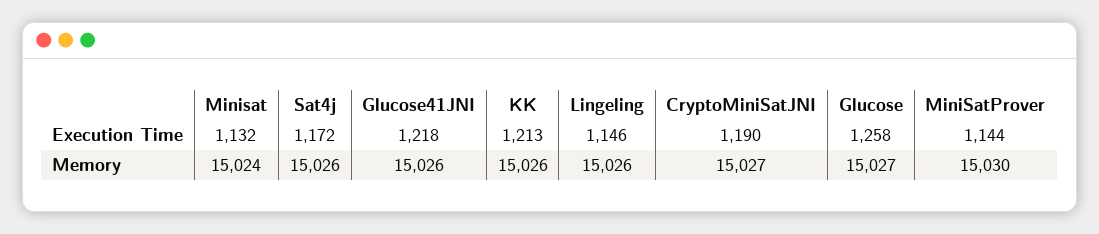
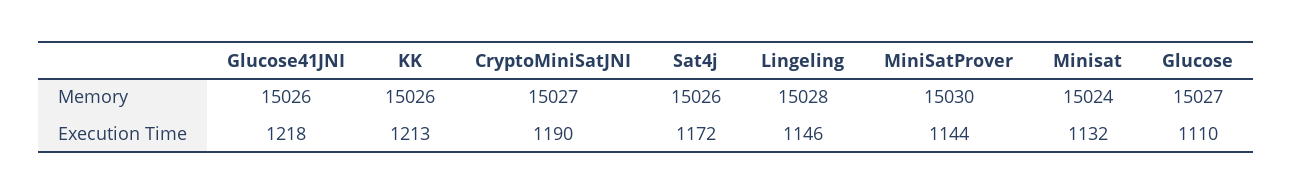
  {
    "Minisat": {
      "Execution Time": 1132,
      "Memory": 15024
    },
    "Sat4j": {
      "Execution Time": 1172,
      "Memory": 15026
    },
    "Glucose41JNI": {
      "Execution Time": 1218,
      "Memory": 15026
    },
    "KK": {
      "Execution Time": 1213,
      "Memory": 15026
    },
    "Lingeling": {
      "Execution Time": 1146,
-     "Memory": 15026
+     "Memory": 15028
    },
    "CryptoMiniSatJNI": {
      "Execution Time": 1190,
      "Memory": 15027
    },
    "Glucose": {
-     "Execution Time": 1258,
+     "Execution Time": 1110,
      "Memory": 15027
    },
    "MiniSatProver": {
      "Execution Time": 1144,
      "Memory": 15030
    }
  }

